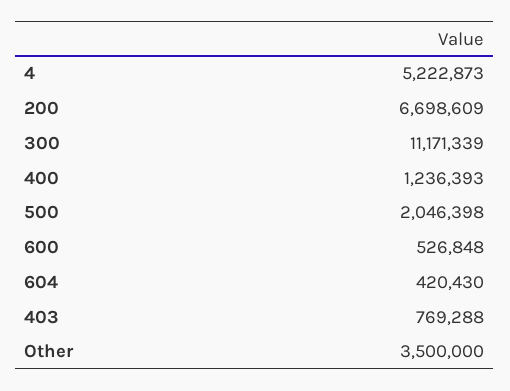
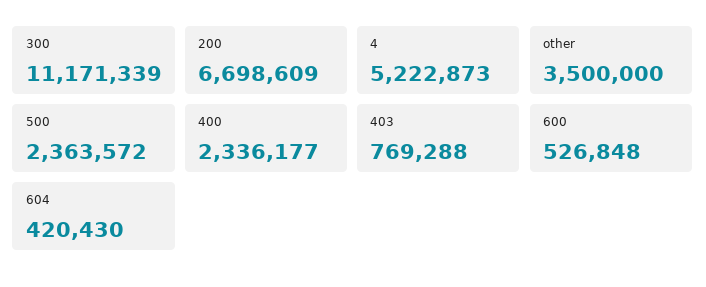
  {
    "4": 5222873,
    "200": 6698609,
    "300": 11171339,
-   "400": 1236393,
+   "400": 2336177,
-   "500": 2046398,
+   "500": 2363572,
    "600": 526848,
    "604": 420430,
    "403": 769288,
    "Other": 3500000
  }

